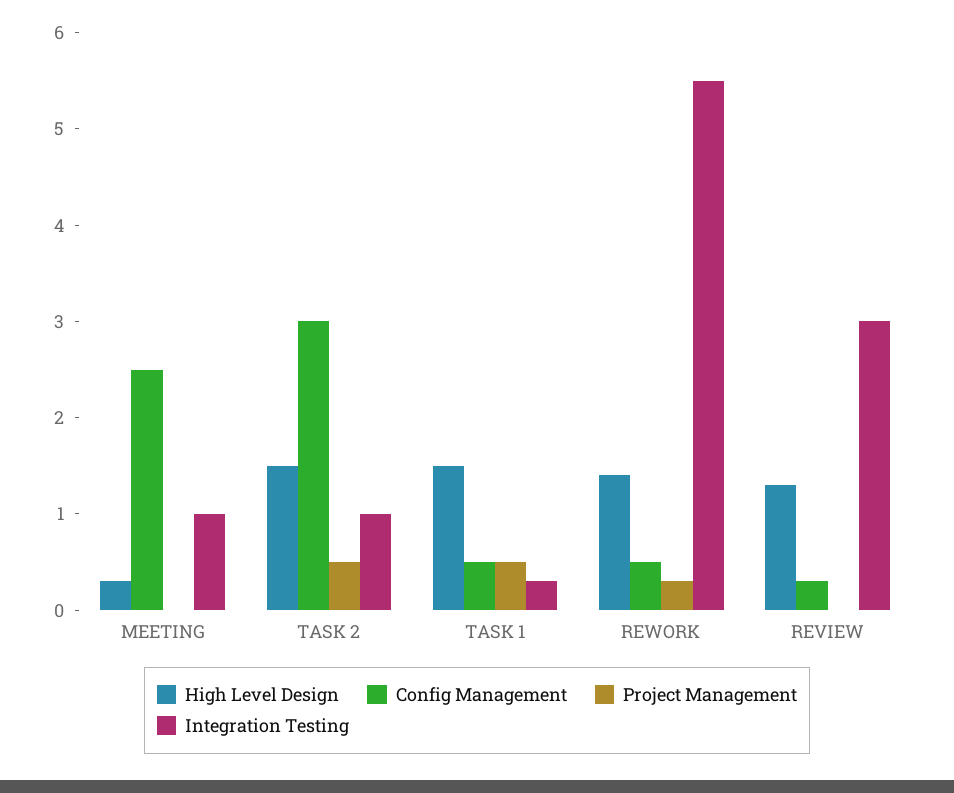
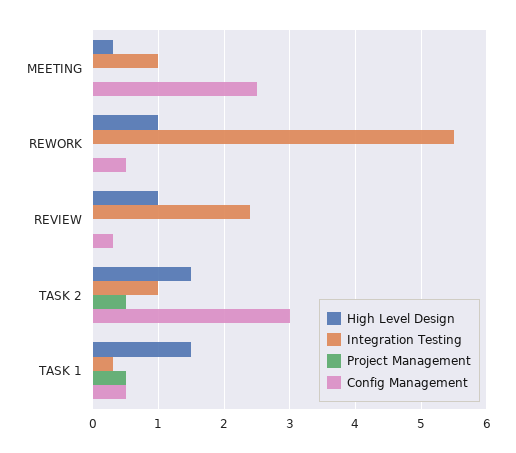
  {
    "High Level Design": {
      "MEETING": 0.3,
      "TASK 2": 1.5,
      "TASK 1": 1.5,
-     "REWORK": 1.4,
+     "REWORK": 1,
-     "REVIEW": 1.3
+     "REVIEW": 1
    },
    "Config Management": {
      "MEETING": 2.5,
      "TASK 2": 3,
      "TASK 1": 0.5,
      "REWORK": 0.5,
      "REVIEW": 0.3
    },
    "Project Management": {
      "MEETING": 0,
      "TASK 2": 0.5,
      "TASK 1": 0.5,
-     "REWORK": 0.3,
+     "REWORK": 0,
      "REVIEW": 0
    },
    "Integration Testing": {
      "MEETING": 1,
      "TASK 2": 1,
      "TASK 1": 0.3,
      "REWORK": 5.5,
-     "REVIEW": 3
+     "REVIEW": 2.4
    }
  }

